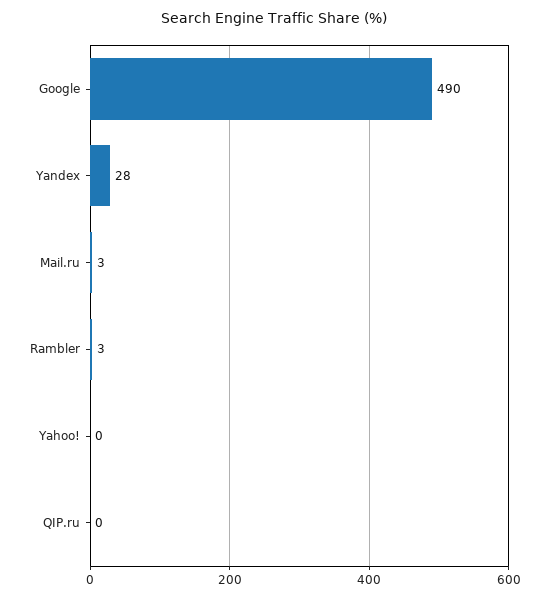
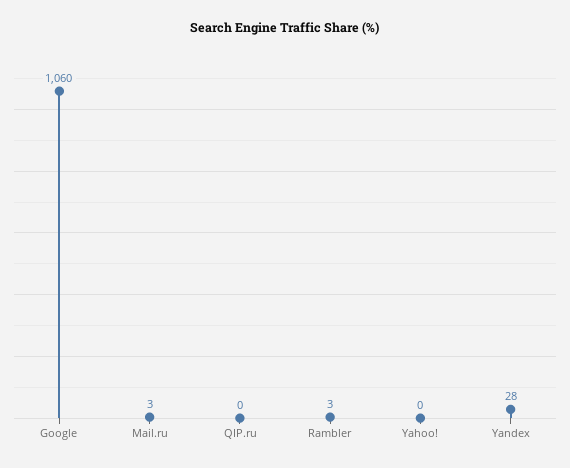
  {
-   "Google": 490,
+   "Google": 1060,
    "Yandex": 28,
    "Mail.ru": 3,
    "Rambler": 3,
    "Yahoo!": 0,
    "QIP.ru": 0
  }

